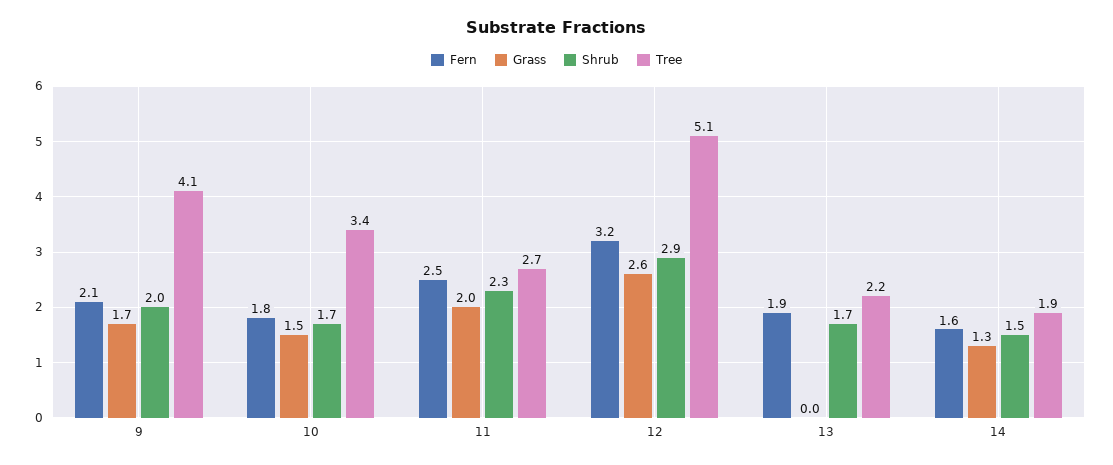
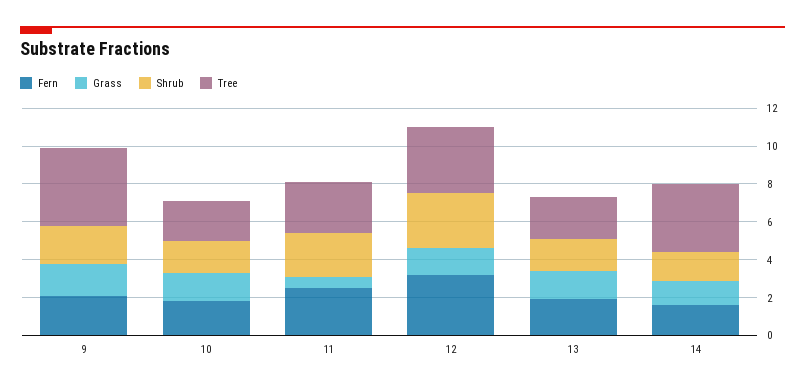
  {
    "Fern": {
      "9": 2.1,
      "10": 1.8,
      "11": 2.5,
      "12": 3.2,
      "13": 1.9,
      "14": 1.6
    },
    "Grass": {
      "9": 1.7,
      "10": 1.5,
-     "11": 2,
+     "11": 0.5,
-     "12": 2.6,
+     "12": 1.5,
-     "13": 0,
+     "13": 1.5,
      "14": 1.3
    },
    "Shrub": {
      "9": 2,
      "10": 1.7,
      "11": 2.3,
      "12": 2.9,
      "13": 1.7,
      "14": 1.5
    },
    "Tree": {
      "9": 4.1,
-     "10": 3.4,
+     "10": 2,
      "11": 2.7,
-     "12": 5.1,
+     "12": 3.5,
      "13": 2.2,
-     "14": 1.9
+     "14": 3.5
    }
  }

